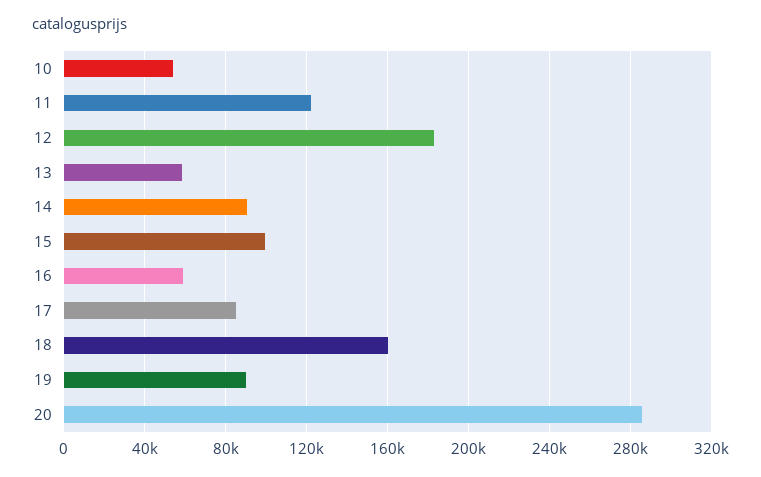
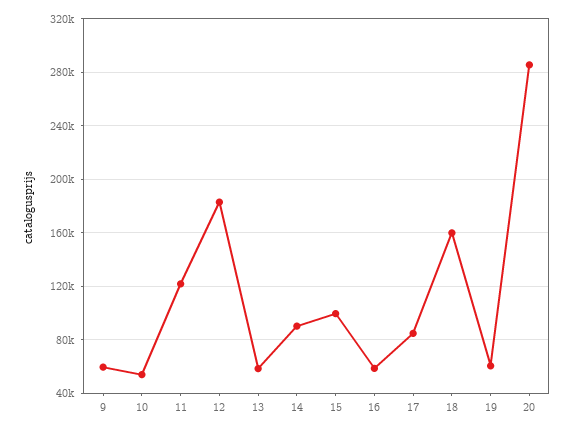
  {
    "10": 55000,
    "11": 120000,
    "12": 185000,
    "13": 60000,
    "14": 90000,
    "15": 100000,
    "16": 60000,
    "17": 85000,
    "18": 160000,
-   "19": 90000,
+   "19": 60000,
-   "20": 285000
+   "20": 285000,
+   "9": 60000
  }

